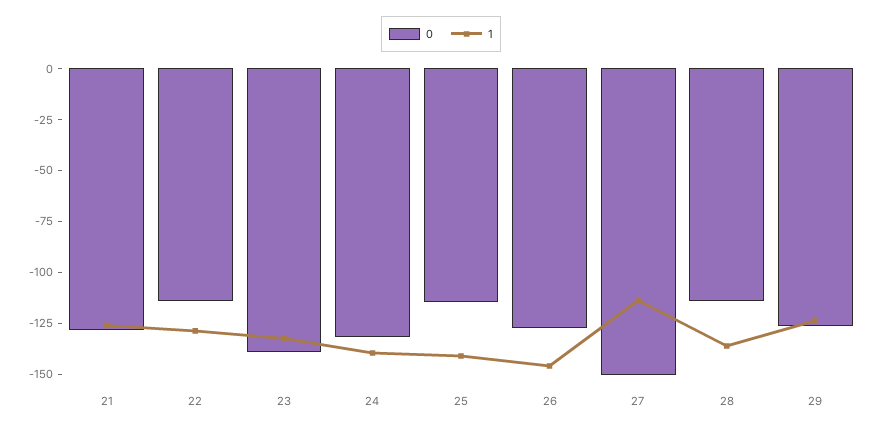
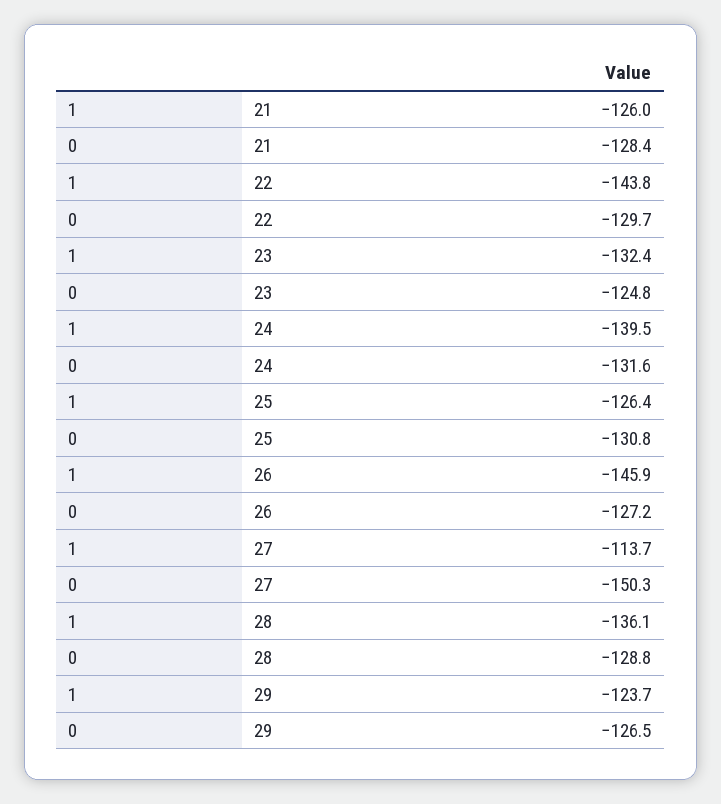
  {
    "0": {
      "21": -128.4,
-     "22": -115,
+     "22": -129.7,
-     "23": -140,
+     "23": -124.8,
      "24": -131.6,
-     "25": -115,
+     "25": -130.8,
      "26": -127.2,
      "27": -150.3,
-     "28": -115,
+     "28": -128.8,
      "29": -126.5
    },
    "1": {
      "21": -126,
-     "22": -130,
+     "22": -143.8,
      "23": -132.4,
      "24": -139.5,
-     "25": -140,
+     "25": -126.4,
      "26": -145.9,
      "27": -113.7,
      "28": -136.1,
      "29": -123.7
    }
  }

